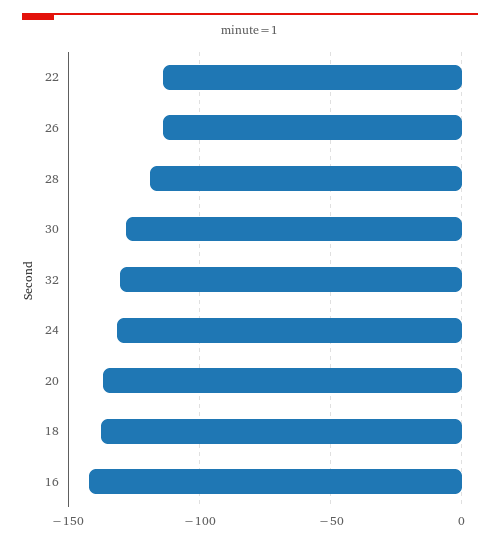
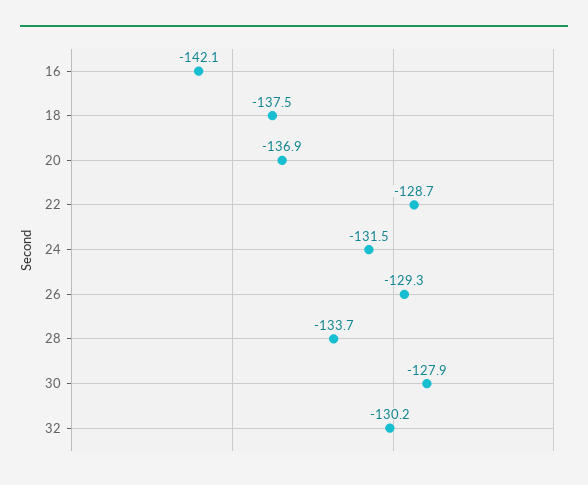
  {
-   "22": -115,
+   "22": -128.7,
-   "26": -115,
+   "26": -129.3,
-   "28": -120,
+   "28": -133.7,
    "30": -127.9,
    "32": -130.2,
    "24": -131.5,
    "20": -136.9,
    "18": -137.5,
    "16": -142.1
  }

